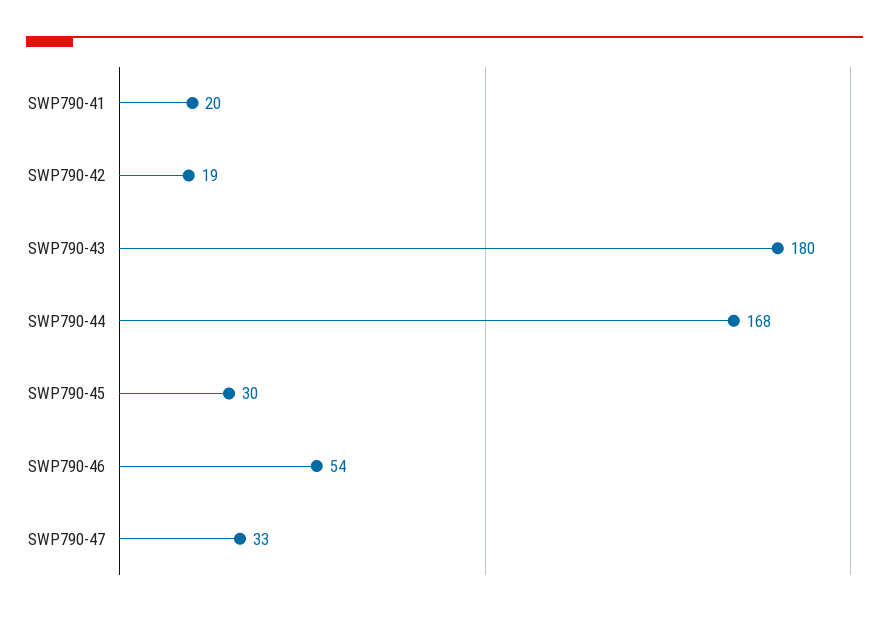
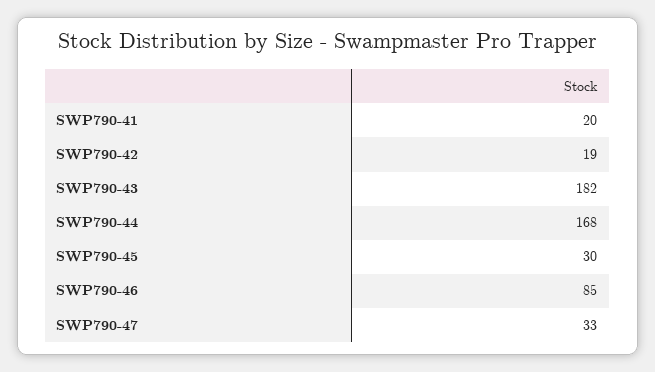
  {
    "SWP790-41": 20,
    "SWP790-42": 19,
-   "SWP790-43": 180,
+   "SWP790-43": 182,
    "SWP790-44": 168,
    "SWP790-45": 30,
-   "SWP790-46": 54,
+   "SWP790-46": 85,
    "SWP790-47": 33
  }

